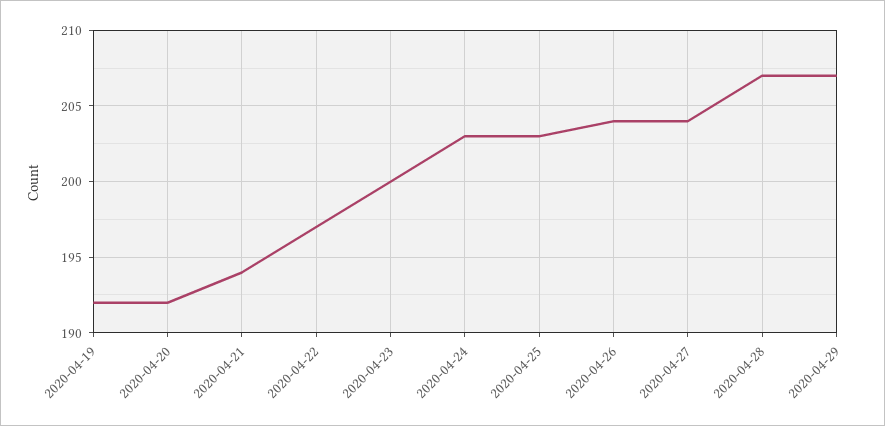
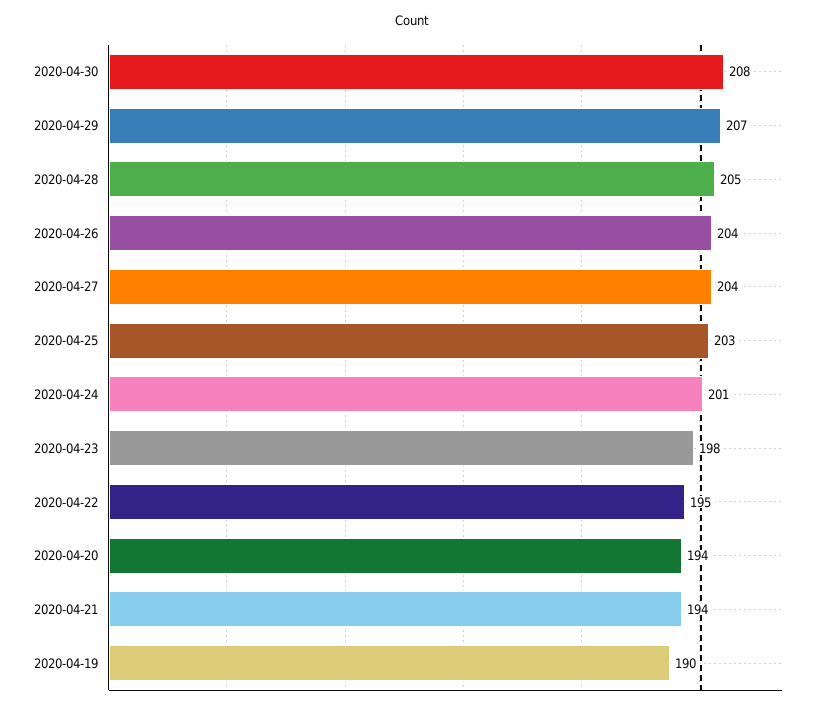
  {
-   "2020-04-19": 192,
+   "2020-04-19": 190,
-   "2020-04-20": 192,
+   "2020-04-20": 194,
    "2020-04-21": 194,
-   "2020-04-22": 197,
+   "2020-04-22": 195,
-   "2020-04-23": 200,
+   "2020-04-23": 198,
-   "2020-04-24": 203,
+   "2020-04-24": 201,
    "2020-04-25": 203,
    "2020-04-26": 204,
    "2020-04-27": 204,
-   "2020-04-28": 207,
+   "2020-04-28": 205,
-   "2020-04-29": 207
+   "2020-04-29": 207,
+   "2020-04-30": 208
  }

